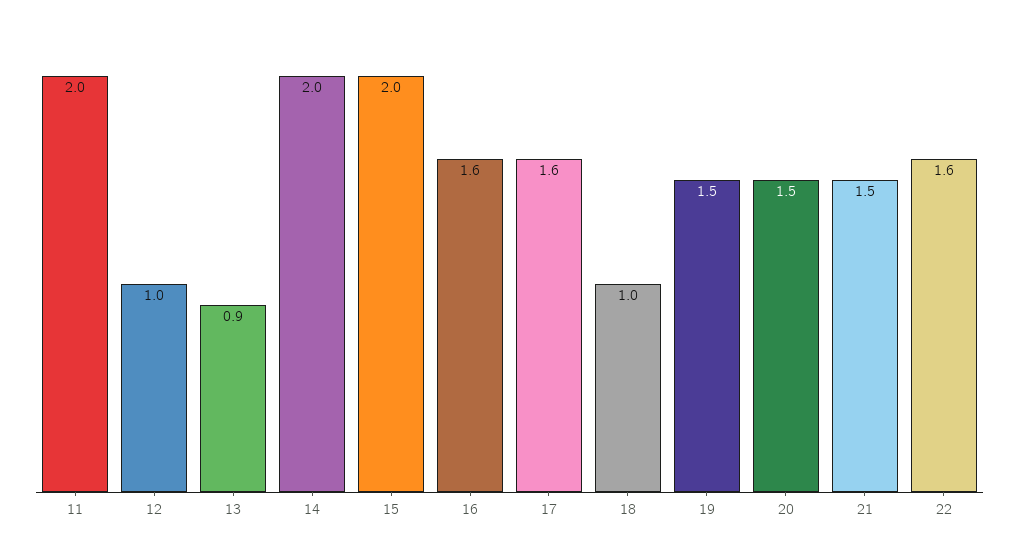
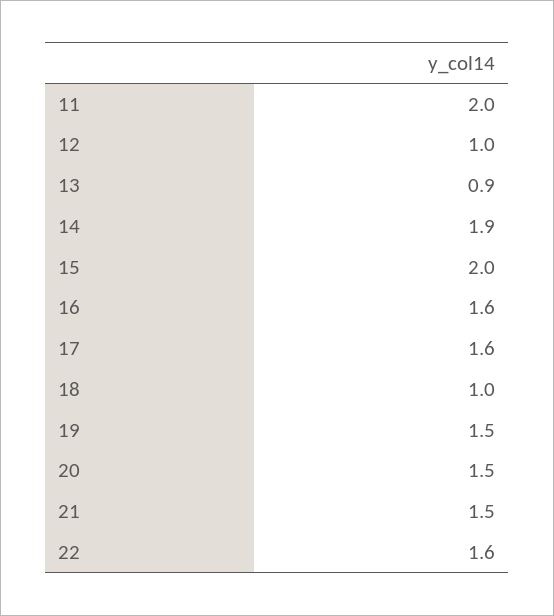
  {
    "11": 2,
    "12": 1,
    "13": 0.9,
-   "14": 2,
+   "14": 1.9,
    "15": 2,
    "16": 1.6,
    "17": 1.6,
    "18": 1,
    "19": 1.5,
    "20": 1.5,
    "21": 1.5,
    "22": 1.6
  }

